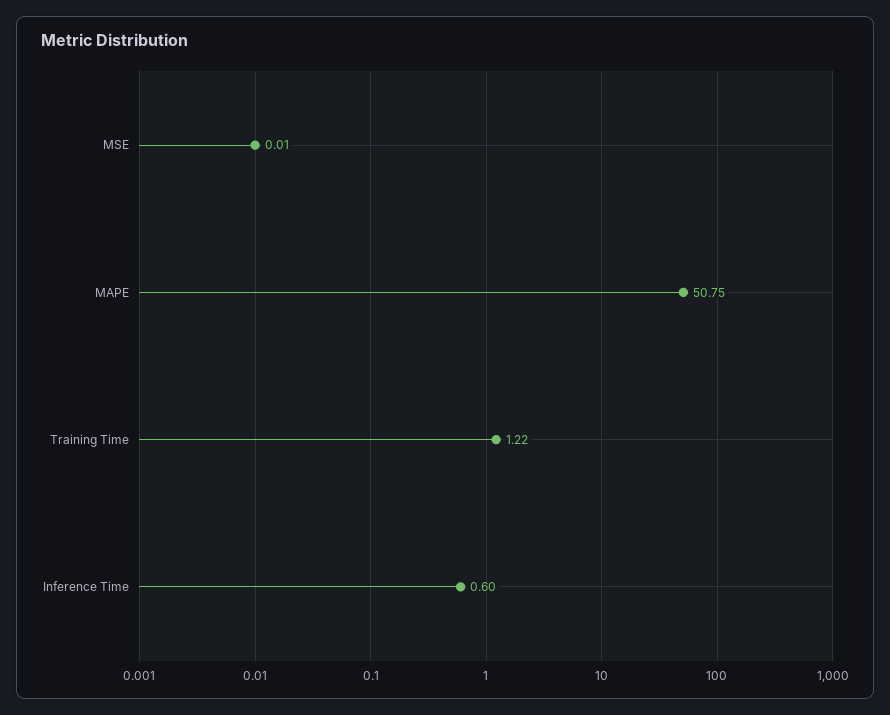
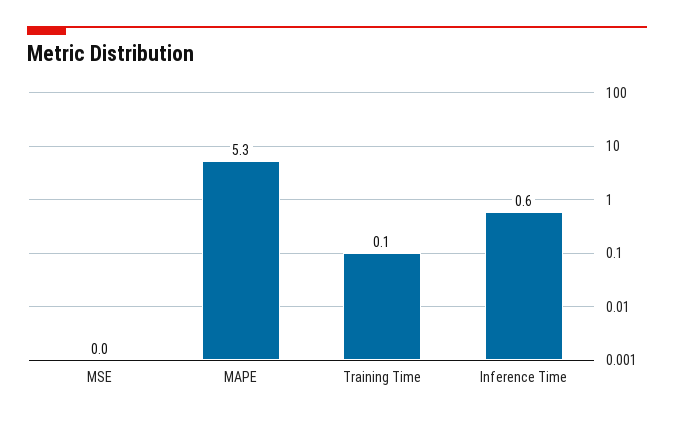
  {
    "MSE": 0.01,
-   "MAPE": 50.75,
+   "MAPE": 5.3,
-   "Training Time": 1.22,
+   "Training Time": 0.1,
    "Inference Time": 0.6
  }

